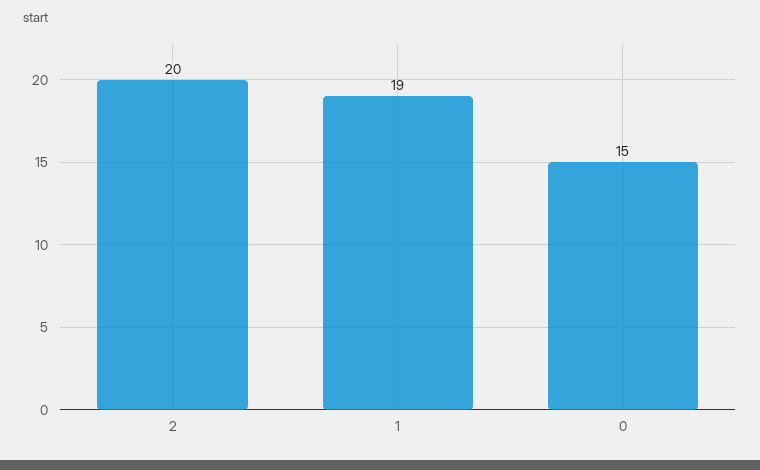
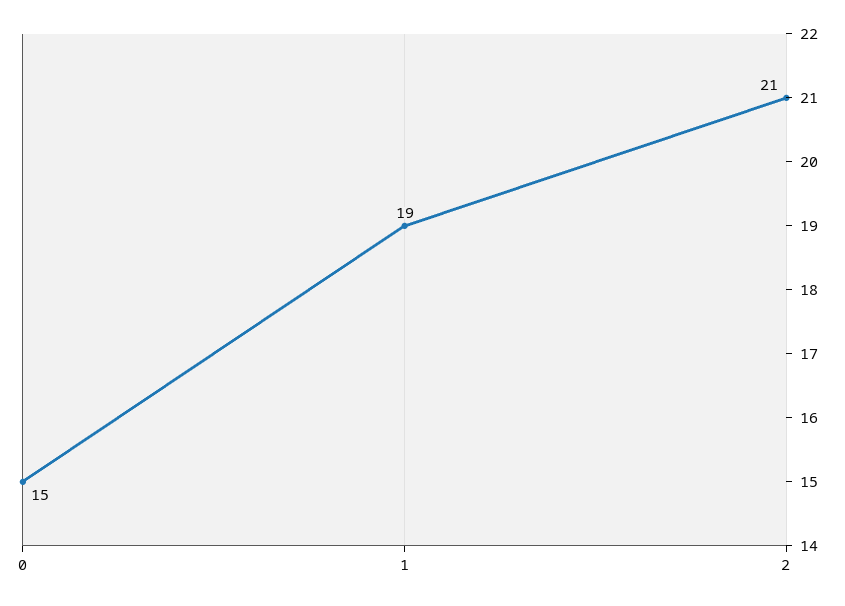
  {
-   "2": 20,
+   "2": 21,
    "1": 19,
    "0": 15
  }

